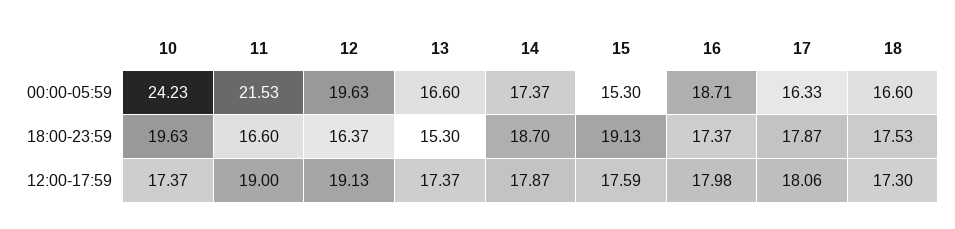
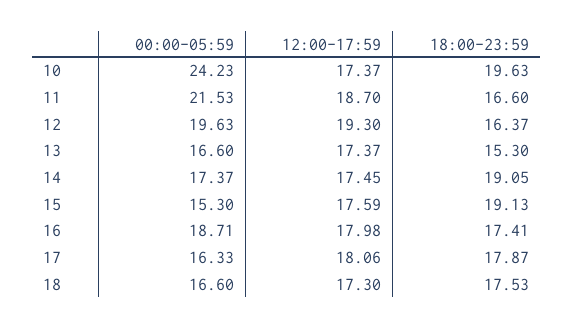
  {
    "10": {
      "00:00-05:59": 24.23,
      "18:00-23:59": 19.63,
      "12:00-17:59": 17.37
    },
    "11": {
      "00:00-05:59": 21.53,
      "18:00-23:59": 16.6,
-     "12:00-17:59": 19
+     "12:00-17:59": 18.7
    },
    "12": {
      "00:00-05:59": 19.63,
      "18:00-23:59": 16.37,
-     "12:00-17:59": 19.13
+     "12:00-17:59": 19.3
    },
    "13": {
      "00:00-05:59": 16.6,
      "18:00-23:59": 15.3,
      "12:00-17:59": 17.37
    },
    "14": {
      "00:00-05:59": 17.37,
-     "18:00-23:59": 18.7,
+     "18:00-23:59": 19.05,
-     "12:00-17:59": 17.87
+     "12:00-17:59": 17.45
    },
    "15": {
      "00:00-05:59": 15.3,
      "18:00-23:59": 19.13,
      "12:00-17:59": 17.59
    },
    "16": {
      "00:00-05:59": 18.71,
-     "18:00-23:59": 17.37,
+     "18:00-23:59": 17.41,
      "12:00-17:59": 17.98
    },
    "17": {
      "00:00-05:59": 16.33,
      "18:00-23:59": 17.87,
      "12:00-17:59": 18.06
    },
    "18": {
      "00:00-05:59": 16.6,
      "18:00-23:59": 17.53,
      "12:00-17:59": 17.3
    }
  }

